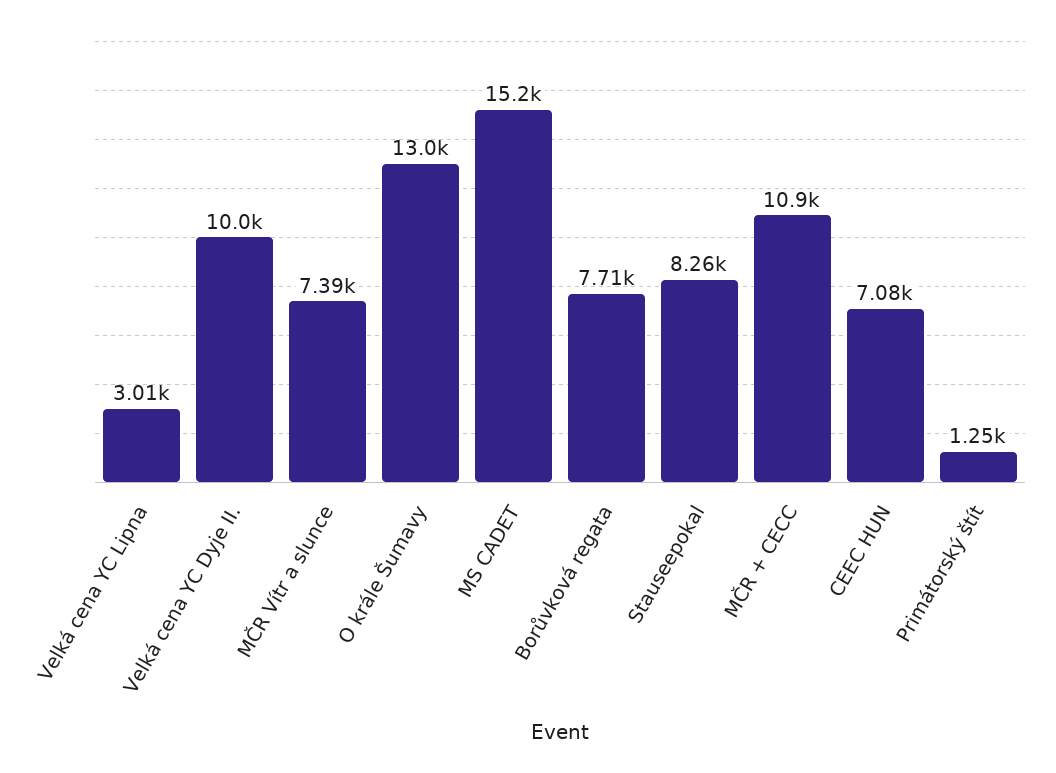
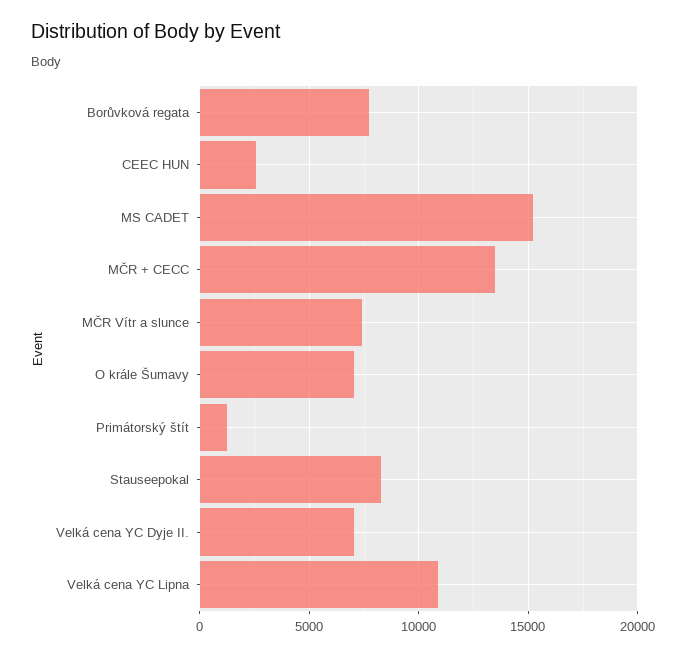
  {
-   "Velká cena YC Lipna": 3010,
+   "Velká cena YC Lipna": 11000,
-   "Velká cena YC Dyje II.": 10000,
+   "Velká cena YC Dyje II.": 7000,
    "MČR Vítr a slunce": 7390,
-   "O krále Šumavy": 13000,
+   "O krále Šumavy": 7000,
    "MS CADET": 15200,
    "Borůvková regata": 7710,
    "Stauseepokal": 8260,
-   "MČR + CECC": 10900,
+   "MČR + CECC": 13500,
-   "CEEC HUN": 7080,
+   "CEEC HUN": 2500,
    "Primátorský štít": 1250
  }

